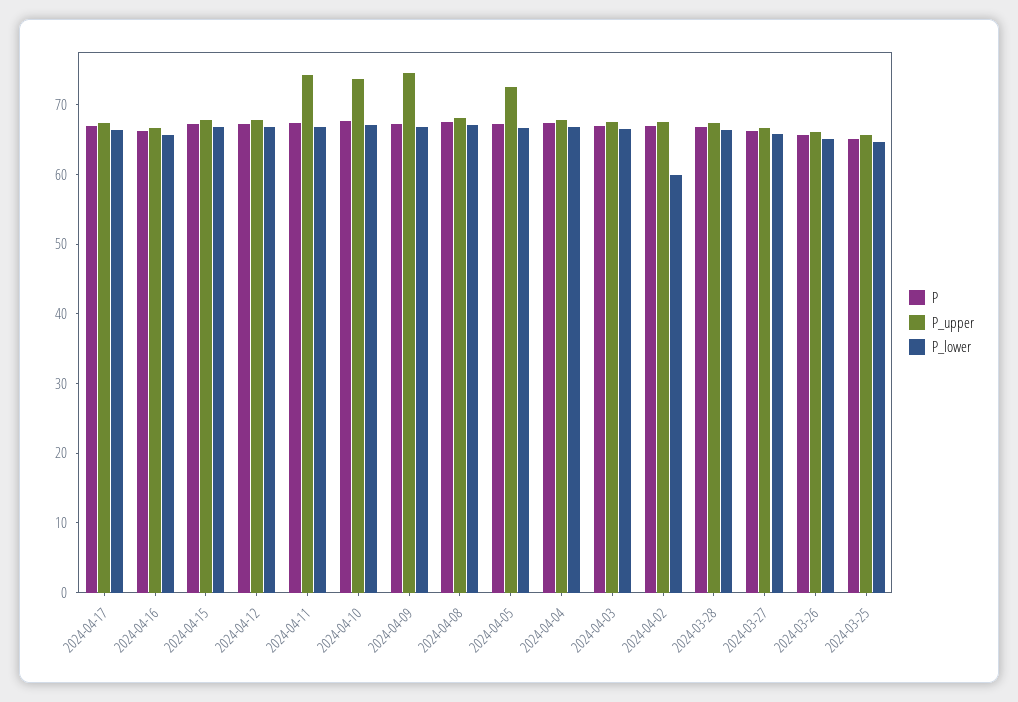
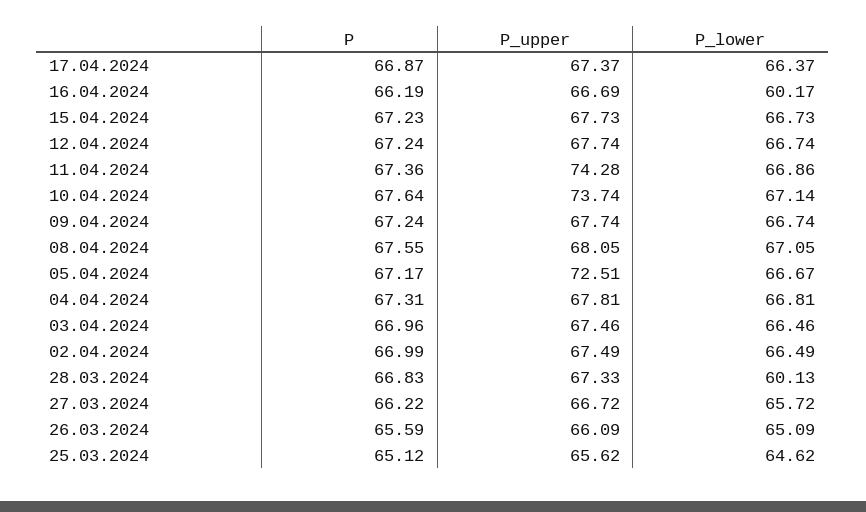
  {
    "P": {
      "2024-04-17": 66.87,
      "2024-04-16": 66.19,
      "2024-04-15": 67.23,
      "2024-04-12": 67.24,
      "2024-04-11": 67.36,
      "2024-04-10": 67.64,
      "2024-04-09": 67.24,
      "2024-04-08": 67.55,
      "2024-04-05": 67.17,
      "2024-04-04": 67.31,
      "2024-04-03": 66.96,
      "2024-04-02": 66.99,
      "2024-03-28": 66.83,
      "2024-03-27": 66.22,
      "2024-03-26": 65.59,
      "2024-03-25": 65.12
    },
    "P_upper": {
      "2024-04-17": 67.37,
      "2024-04-16": 66.69,
      "2024-04-15": 67.73,
      "2024-04-12": 67.74,
      "2024-04-11": 74.28,
      "2024-04-10": 73.74,
-     "2024-04-09": 74,
+     "2024-04-09": 67.74,
      "2024-04-08": 68.05,
      "2024-04-05": 72.51,
      "2024-04-04": 67.81,
      "2024-04-03": 67.46,
      "2024-04-02": 67.49,
      "2024-03-28": 67.33,
      "2024-03-27": 66.72,
      "2024-03-26": 66.09,
      "2024-03-25": 65.62
    },
    "P_lower": {
      "2024-04-17": 66.37,
-     "2024-04-16": 66,
+     "2024-04-16": 60.17,
      "2024-04-15": 66.73,
      "2024-04-12": 66.74,
      "2024-04-11": 66.86,
      "2024-04-10": 67.14,
      "2024-04-09": 66.74,
      "2024-04-08": 67.05,
      "2024-04-05": 66.67,
      "2024-04-04": 66.81,
      "2024-04-03": 66.46,
-     "2024-04-02": 60,
+     "2024-04-02": 66.49,
-     "2024-03-28": 66,
+     "2024-03-28": 60.13,
      "2024-03-27": 65.72,
      "2024-03-26": 65.09,
      "2024-03-25": 64.62
    }
  }

